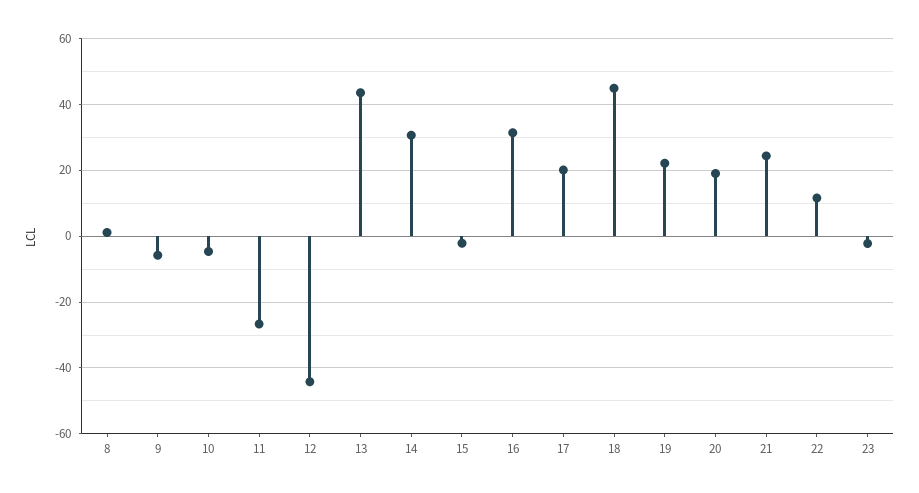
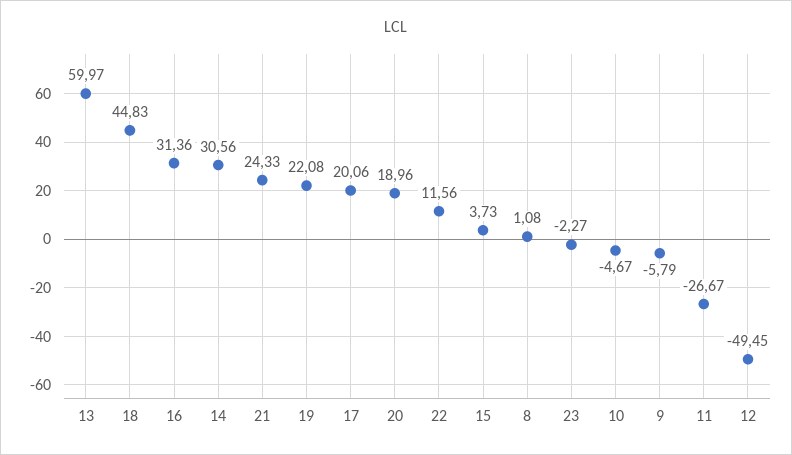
  {
    "8": 1.08,
    "9": -5.79,
    "10": -4.67,
    "11": -26.67,
-   "12": -44,
+   "12": -49.45,
-   "13": 44,
+   "13": 59.97,
    "14": 30.56,
-   "15": -2,
+   "15": 3.73,
    "16": 31.36,
    "17": 20.06,
    "18": 44.83,
    "19": 22.08,
    "20": 18.96,
    "21": 24.33,
    "22": 11.56,
    "23": -2.27
  }

